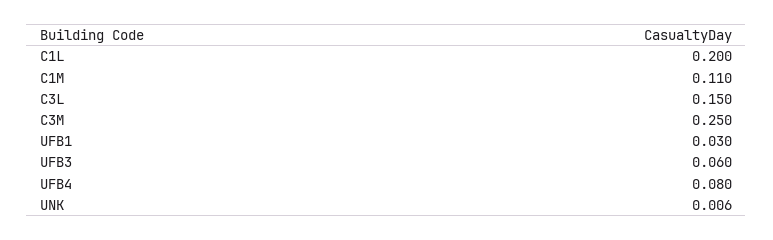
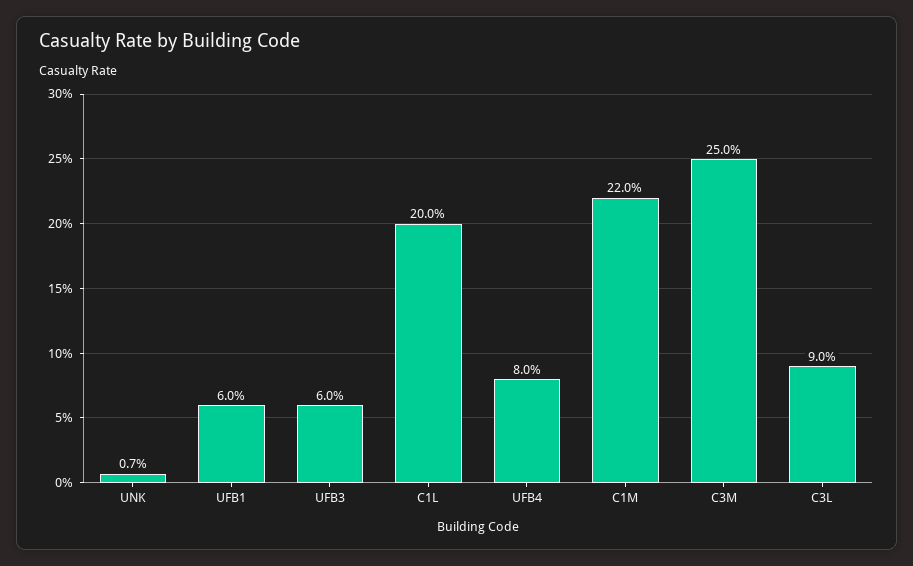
  {
    "C1L": 0.2,
-   "C1M": 0.11,
+   "C1M": 0.22,
-   "C3L": 0.15,
+   "C3L": 0.09,
    "C3M": 0.25,
-   "UFB1": 0.03,
+   "UFB1": 0.06,
    "UFB3": 0.06,
    "UFB4": 0.08,
-   "UNK": 0.006
+   "UNK": 0.007
  }

